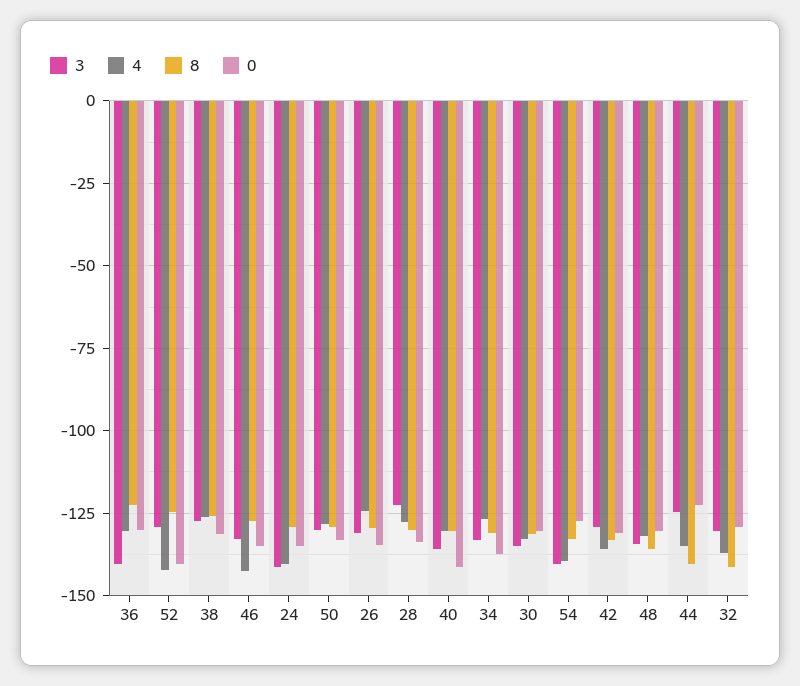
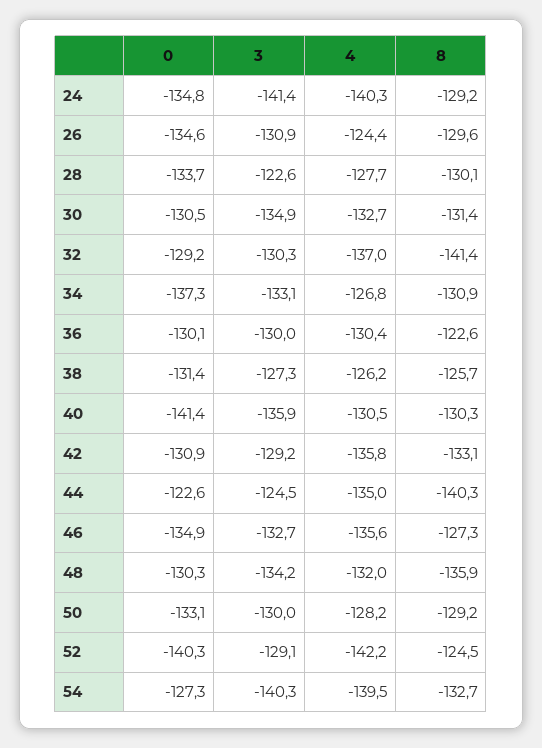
  {
    "3": {
-     "36": -140,
+     "36": -130,
      "52": -129.1,
      "38": -127.3,
      "46": -132.7,
      "24": -141.4,
      "50": -130,
      "26": -130.9,
      "28": -122.6,
      "40": -135.9,
      "34": -133.1,
      "30": -134.9,
      "54": -140.3,
      "42": -129.2,
      "48": -134.2,
      "44": -124.5,
      "32": -130.3
    },
    "4": {
      "36": -130.4,
      "52": -142.2,
      "38": -126.2,
-     "46": -142.5,
+     "46": -135.6,
      "24": -140.3,
      "50": -128.2,
      "26": -124.4,
      "28": -127.7,
      "40": -130.5,
      "34": -126.8,
      "30": -132.7,
      "54": -139.5,
      "42": -135.8,
      "48": -132,
      "44": -135,
      "32": -137
    },
    "8": {
      "36": -122.6,
      "52": -124.5,
      "38": -125.7,
      "46": -127.3,
      "24": -129.2,
      "50": -129.2,
      "26": -129.6,
      "28": -130.1,
      "40": -130.3,
      "34": -130.9,
      "30": -131.4,
      "54": -132.7,
      "42": -133.1,
      "48": -135.9,
      "44": -140.3,
      "32": -141.4
    },
    "0": {
      "36": -130.1,
      "52": -140.3,
      "38": -131.4,
      "46": -134.9,
      "24": -134.8,
      "50": -133.1,
      "26": -134.6,
      "28": -133.7,
      "40": -141.4,
      "34": -137.3,
      "30": -130.5,
      "54": -127.3,
      "42": -130.9,
      "48": -130.3,
      "44": -122.6,
      "32": -129.2
    }
  }

